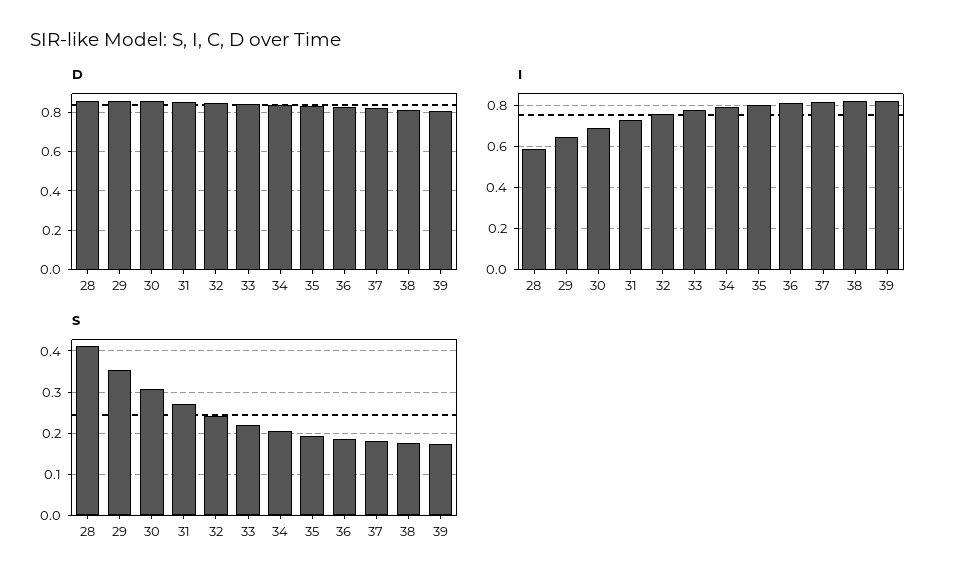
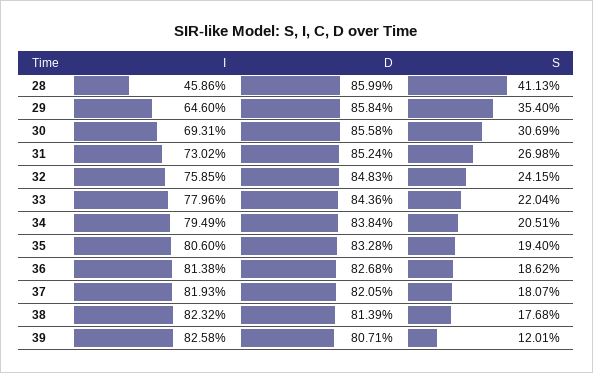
  {
    "D": {
      "28": 0.8599,
      "29": 0.8584,
      "30": 0.8558,
      "31": 0.8524,
      "32": 0.8483,
      "33": 0.8436,
      "34": 0.8384,
      "35": 0.8328,
      "36": 0.8268,
      "37": 0.8205,
      "38": 0.8139,
      "39": 0.8071
    },
    "I": {
-     "28": 0.6,
+     "28": 0.4586,
      "29": 0.646,
      "30": 0.6931,
      "31": 0.7302,
      "32": 0.7585,
      "33": 0.7796,
      "34": 0.7949,
      "35": 0.806,
      "36": 0.8138,
      "37": 0.8193,
      "38": 0.8232,
      "39": 0.8258
    },
    "S": {
      "28": 0.4113,
      "29": 0.354,
      "30": 0.3069,
      "31": 0.2698,
      "32": 0.2415,
      "33": 0.2204,
      "34": 0.2051,
      "35": 0.194,
      "36": 0.1862,
      "37": 0.1807,
      "38": 0.1768,
-     "39": 0.18
+     "39": 0.1201
    }
  }

